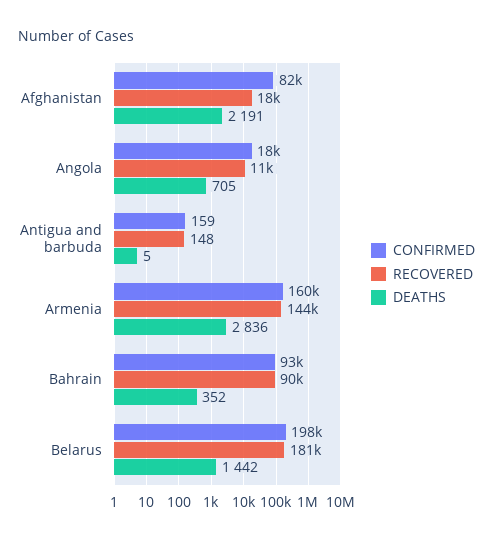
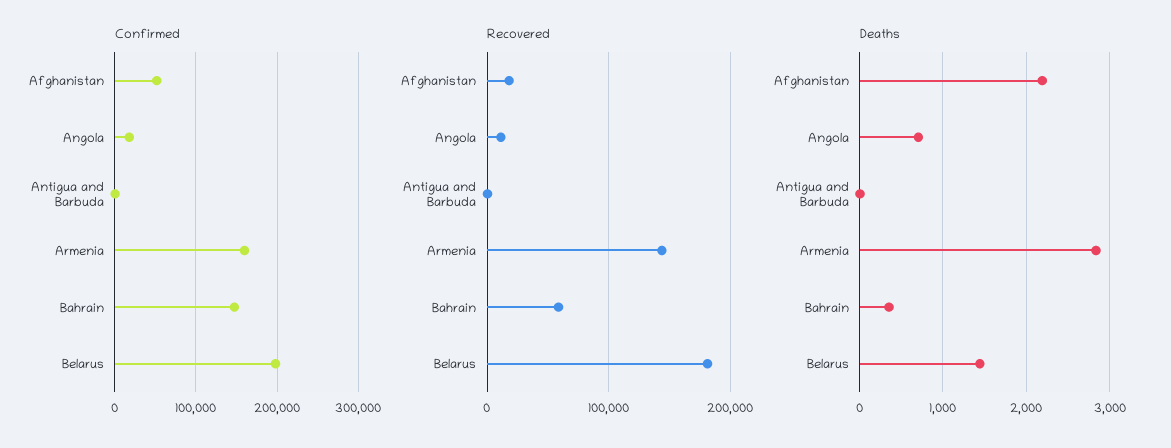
  {
    "CONFIRMED": {
-     "Afghanistan": 82000,
+     "Afghanistan": 50000,
      "Angola": 18000,
      "Antigua and barbuda": 159,
      "Armenia": 160000,
-     "Bahrain": 93000,
+     "Bahrain": 150000,
      "Belarus": 198000
    },
    "RECOVERED": {
      "Afghanistan": 18000,
      "Angola": 11000,
      "Antigua and barbuda": 148,
      "Armenia": 144000,
-     "Bahrain": 90000,
+     "Bahrain": 60000,
      "Belarus": 181000
    },
    "DEATHS": {
      "Afghanistan": 2191,
      "Angola": 705,
      "Antigua and barbuda": 5,
      "Armenia": 2836,
      "Bahrain": 352,
      "Belarus": 1442
    }
  }

